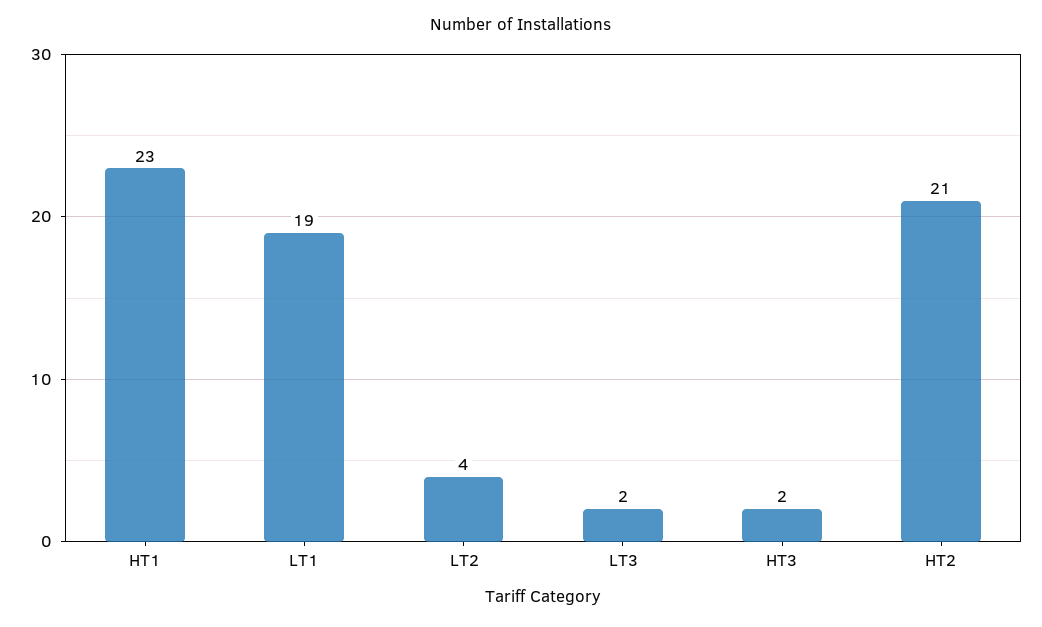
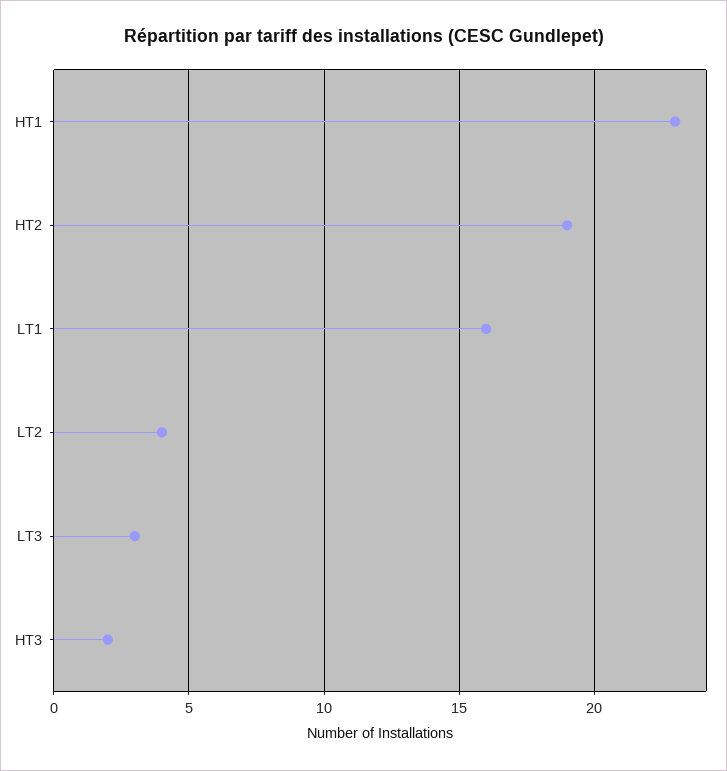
  {
    "HT1": 23,
-   "LT1": 19,
+   "LT1": 16,
    "LT2": 4,
-   "LT3": 2,
+   "LT3": 3,
    "HT3": 2,
-   "HT2": 21
+   "HT2": 19
  }

